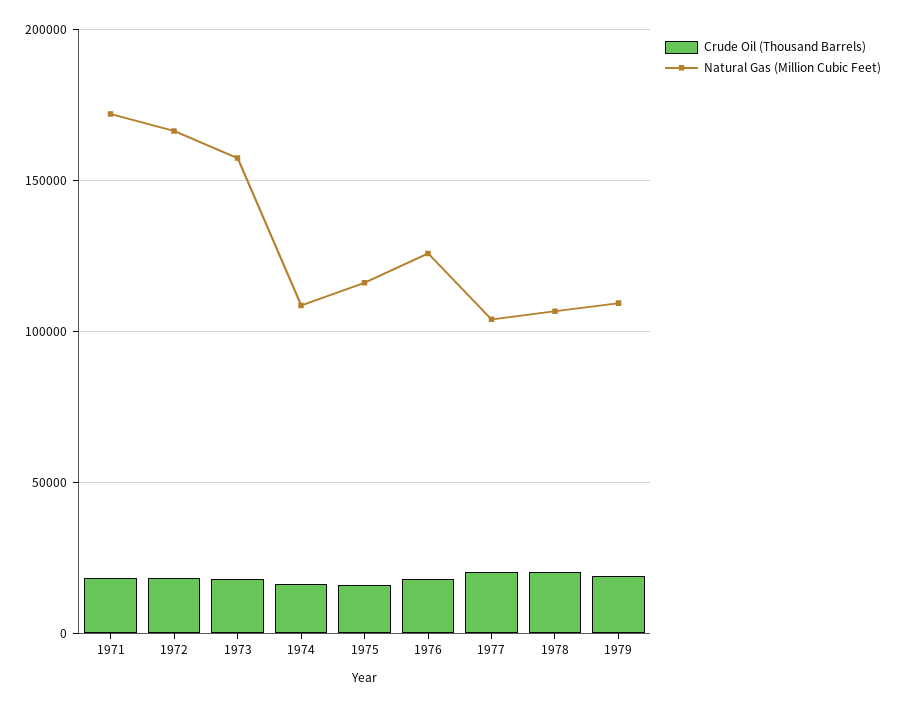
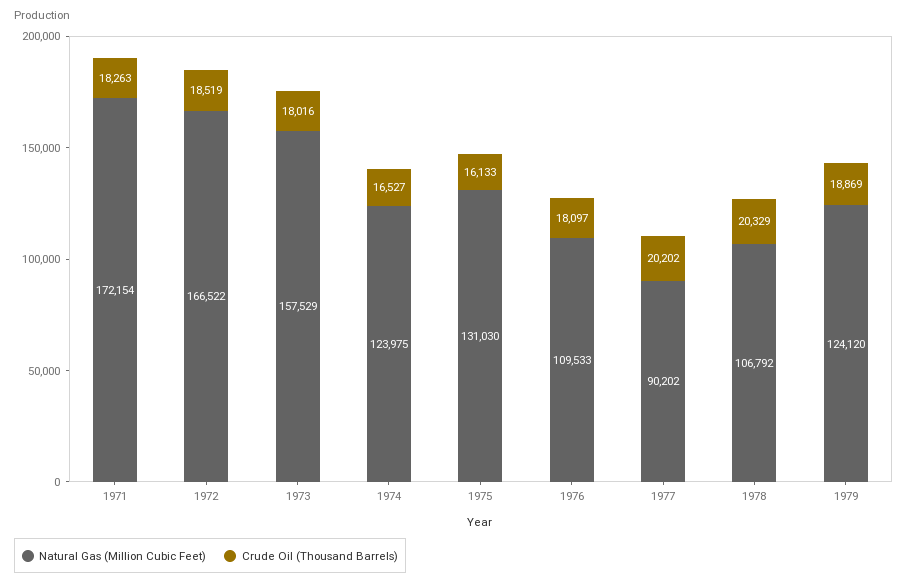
  {
    "Crude Oil (Thousand Barrels)": {
      "1971": 18263,
      "1972": 18519,
      "1973": 18016,
      "1974": 16527,
      "1975": 16133,
      "1976": 18097,
      "1977": 20202,
      "1978": 20329,
      "1979": 18869
    },
    "Natural Gas (Million Cubic Feet)": {
      "1971": 172154,
      "1972": 166522,
      "1973": 157529,
-     "1974": 110000,
+     "1974": 123975,
-     "1975": 115000,
+     "1975": 131030,
-     "1976": 125000,
+     "1976": 109533,
-     "1977": 105000,
+     "1977": 90202,
      "1978": 106792,
-     "1979": 110000
+     "1979": 124120
    }
  }

